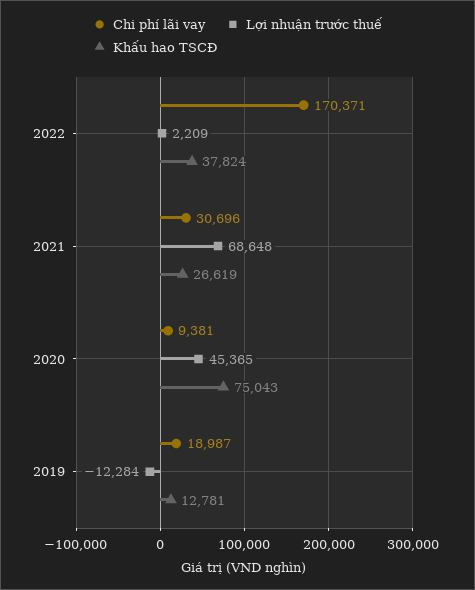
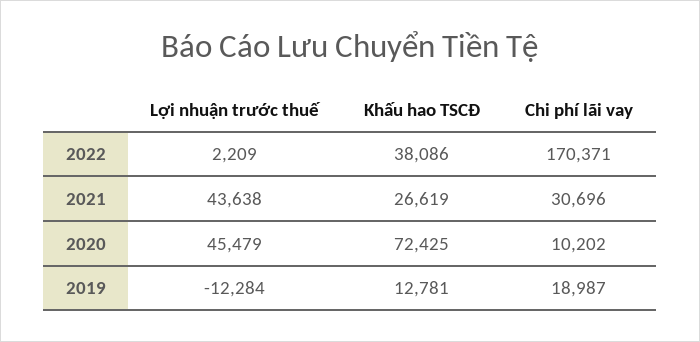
  {
    "Chi phí lãi vay": {
      "2022": 170371,
      "2021": 30696,
-     "2020": 9381,
+     "2020": 10202,
      "2019": 18987
    },
    "Lợi nhuận trước thuế": {
      "2022": 2209,
-     "2021": 68648,
+     "2021": 43638,
-     "2020": 45365,
+     "2020": 45479,
      "2019": -12284
    },
    "Khấu hao TSCĐ": {
-     "2022": 37824,
+     "2022": 38086,
      "2021": 26619,
-     "2020": 75043,
+     "2020": 72425,
      "2019": 12781
    }
  }

